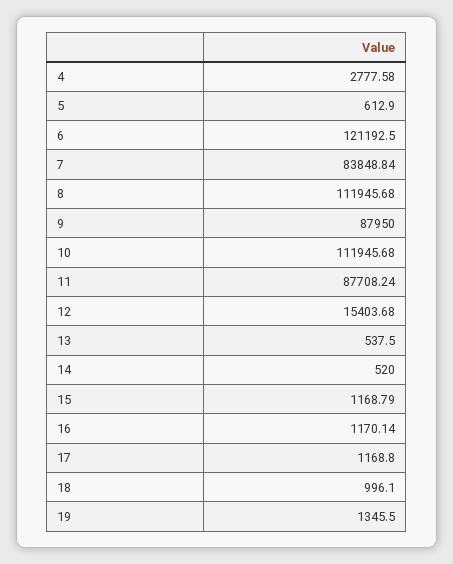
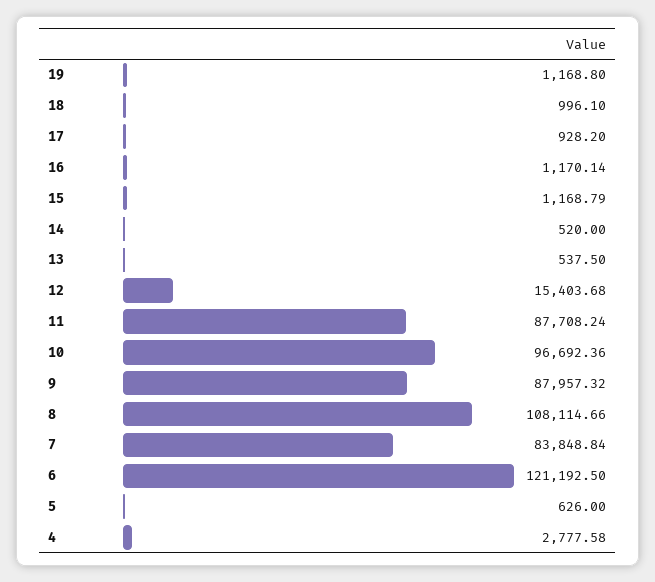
  {
    "4": 2777.58,
-   "5": 612.9,
+   "5": 626,
    "6": 121192.5,
    "7": 83848.84,
-   "8": 111945.68,
+   "8": 108114.66,
-   "9": 87950,
+   "9": 87957.32,
-   "10": 111945.68,
+   "10": 96692.36,
    "11": 87708.24,
    "12": 15403.68,
    "13": 537.5,
    "14": 520,
    "15": 1168.79,
    "16": 1170.14,
-   "17": 1168.8,
+   "17": 928.2,
    "18": 996.1,
-   "19": 1345.5
+   "19": 1168.8
  }

